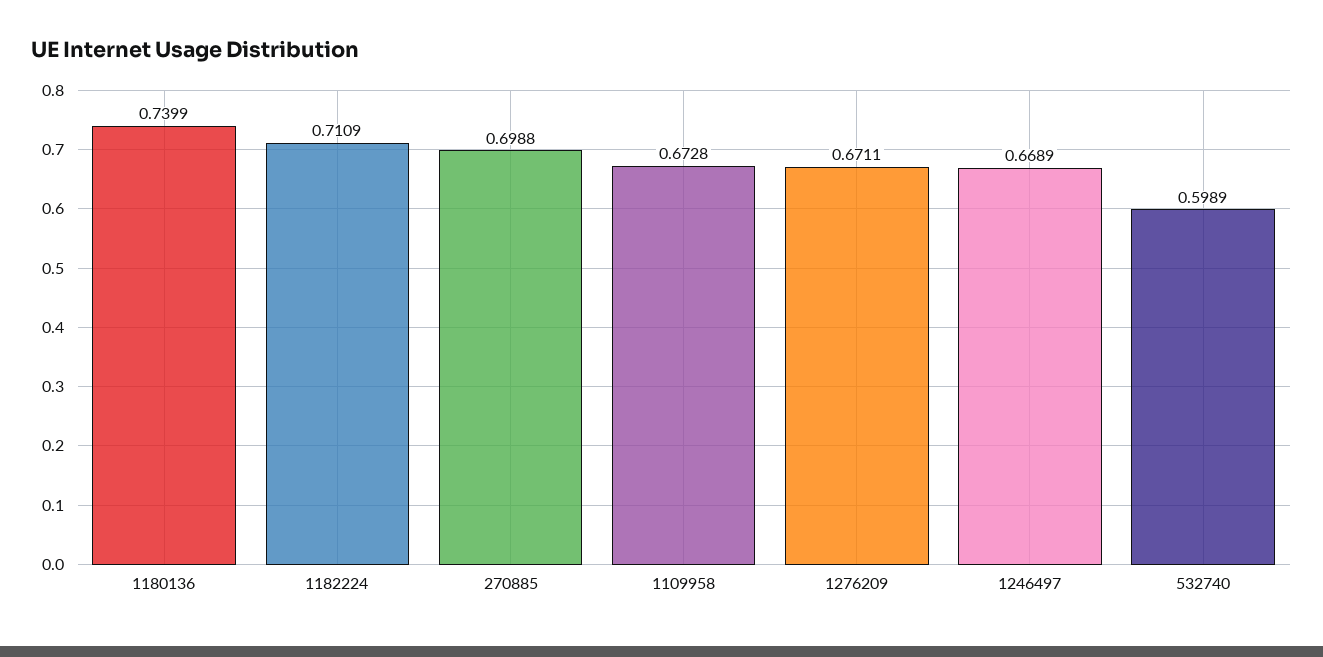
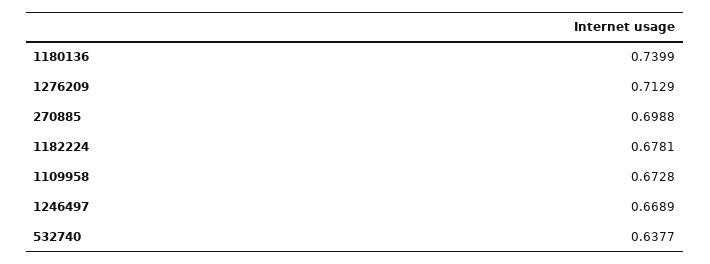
  {
    "1180136": 0.7399,
-   "1182224": 0.7109,
+   "1182224": 0.6781,
    "270885": 0.6988,
    "1109958": 0.6728,
-   "1276209": 0.6711,
+   "1276209": 0.7129,
    "1246497": 0.6689,
-   "532740": 0.5989
+   "532740": 0.6377
  }

